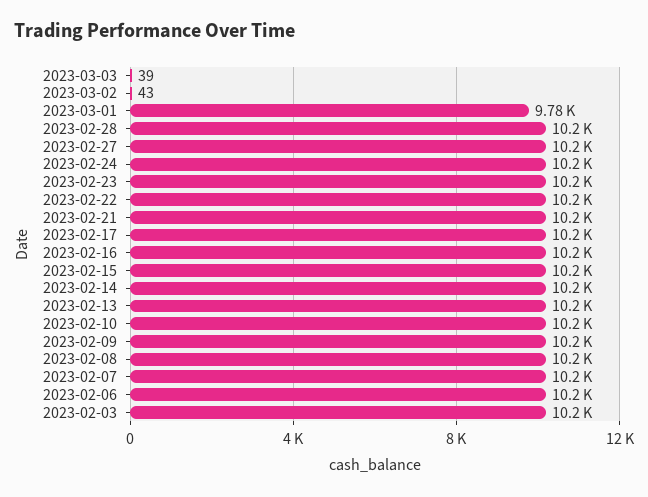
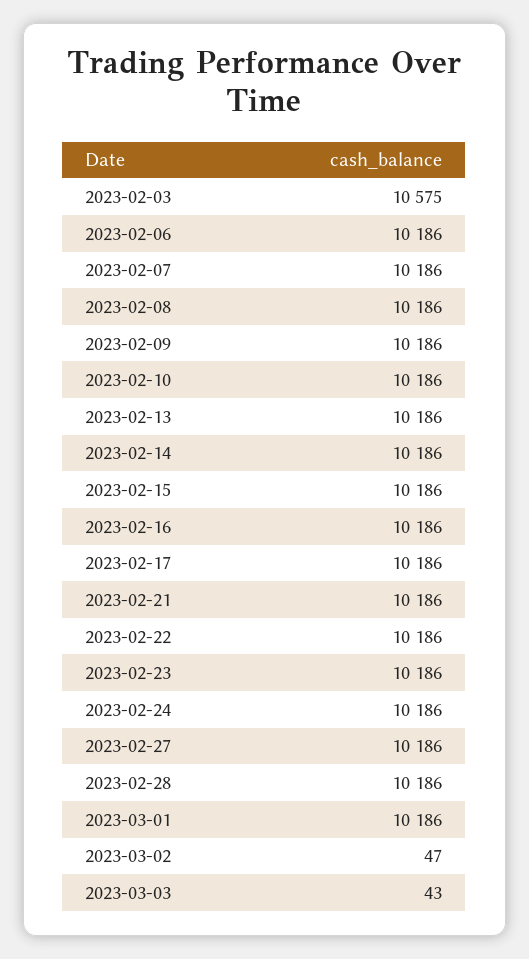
  {
-   "2023-03-03": 39,
+   "2023-03-03": 43,
-   "2023-03-02": 43,
+   "2023-03-02": 47,
-   "2023-03-01": 9780,
+   "2023-03-01": 10186,
    "2023-02-28": 10186,
    "2023-02-27": 10186,
    "2023-02-24": 10186,
    "2023-02-23": 10186,
    "2023-02-22": 10186,
    "2023-02-21": 10186,
    "2023-02-17": 10186,
    "2023-02-16": 10186,
    "2023-02-15": 10186,
    "2023-02-14": 10186,
    "2023-02-13": 10186,
    "2023-02-10": 10186,
    "2023-02-09": 10186,
    "2023-02-08": 10186,
    "2023-02-07": 10186,
    "2023-02-06": 10186,
-   "2023-02-03": 10200
+   "2023-02-03": 10575
  }

